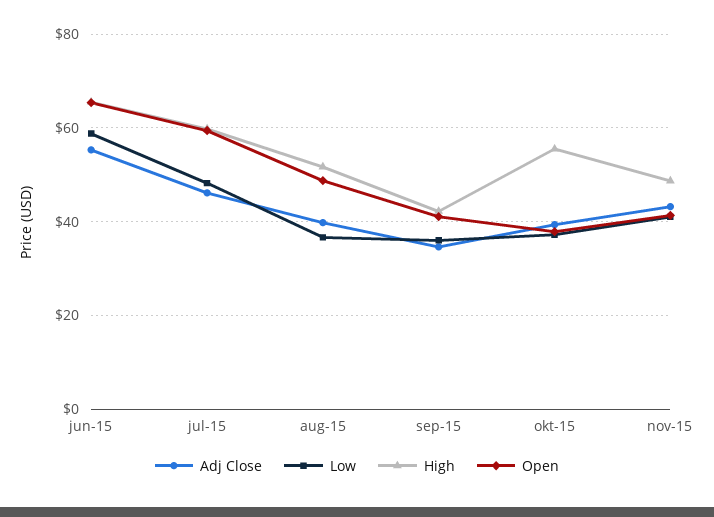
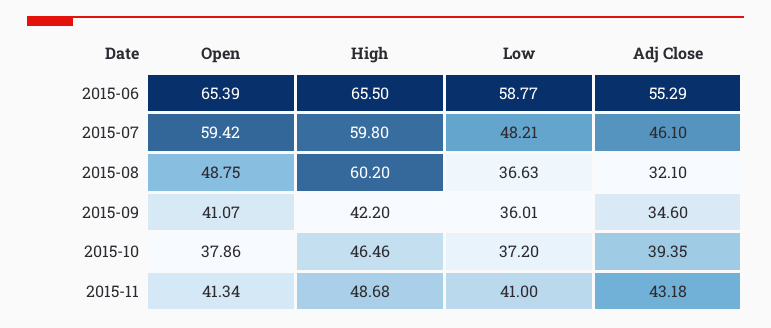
  {
    "Adj Close": {
      "jun-15": 55.29,
      "jul-15": 46.1,
-     "aug-15": 40,
+     "aug-15": 32.1,
      "sep-15": 34.6,
      "okt-15": 39.35,
      "nov-15": 43.18
    },
    "Low": {
      "jun-15": 58.77,
      "jul-15": 48.21,
      "aug-15": 36.63,
      "sep-15": 36.01,
      "okt-15": 37.2,
      "nov-15": 41
    },
    "High": {
      "jun-15": 65.5,
      "jul-15": 59.8,
-     "aug-15": 52,
+     "aug-15": 60.2,
      "sep-15": 42.2,
-     "okt-15": 56,
+     "okt-15": 46.46,
      "nov-15": 48.68
    },
    "Open": {
      "jun-15": 65.39,
      "jul-15": 59.42,
      "aug-15": 48.75,
      "sep-15": 41.07,
      "okt-15": 37.86,
      "nov-15": 41.34
    }
  }

